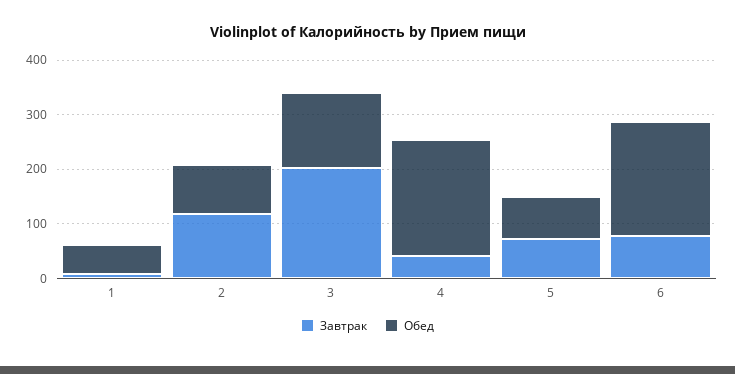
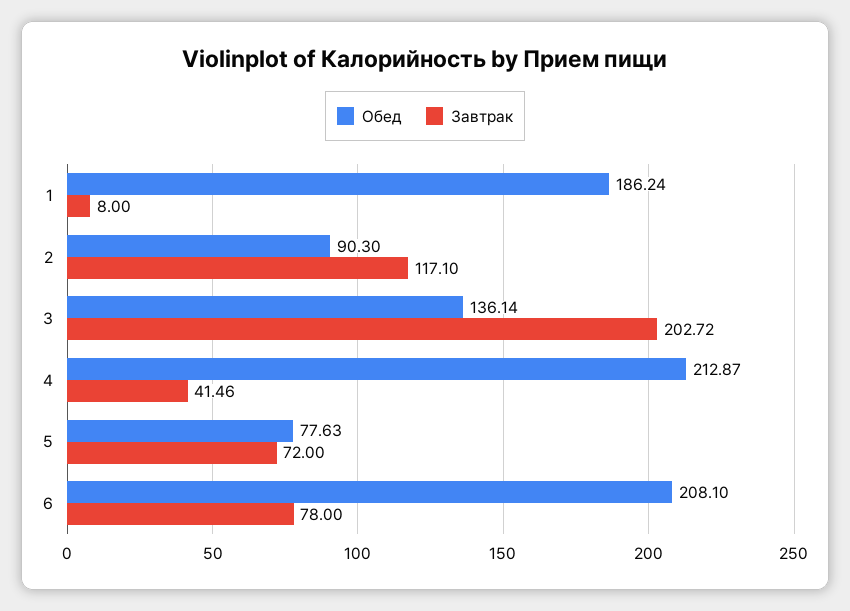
  {
    "Завтрак": {
      "1": 8,
      "2": 117.1,
      "3": 202.72,
      "4": 41.46,
      "5": 72,
      "6": 78
    },
    "Обед": {
-     "1": 60,
+     "1": 186.24,
      "2": 90.3,
      "3": 136.14,
      "4": 212.87,
      "5": 77.63,
      "6": 208.1
    }
  }

